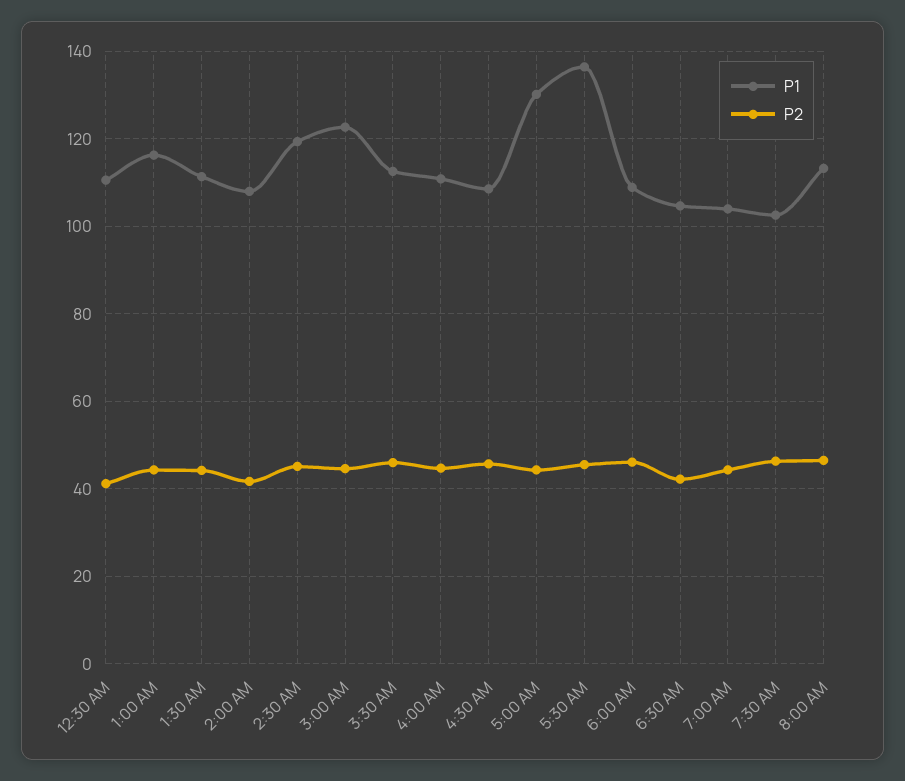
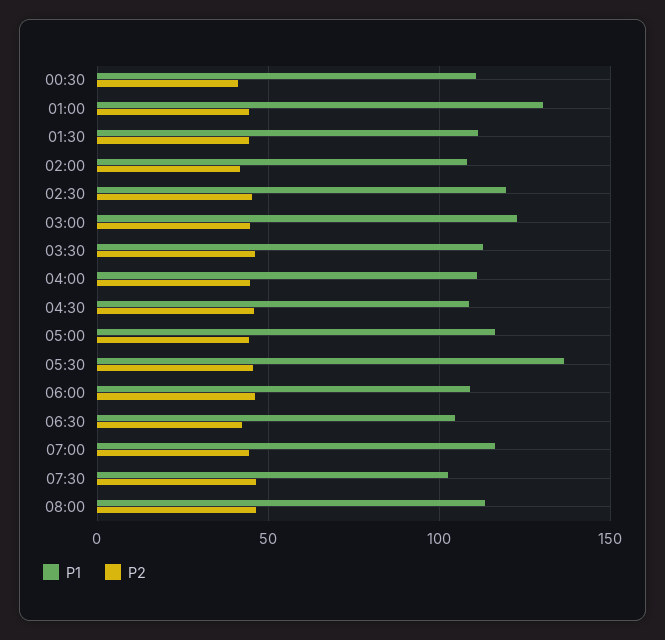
  {
    "P1": {
      "12:30 AM": 110,
-     "1:00 AM": 116,
+     "1:00 AM": 130,
      "1:30 AM": 112,
      "2:00 AM": 108,
      "2:30 AM": 120,
      "3:00 AM": 122,
      "3:30 AM": 112,
      "4:00 AM": 110,
      "4:30 AM": 108,
-     "5:00 AM": 130,
+     "5:00 AM": 115,
      "5:30 AM": 136,
      "6:00 AM": 108,
      "6:30 AM": 104,
-     "7:00 AM": 104,
+     "7:00 AM": 115,
      "7:30 AM": 102,
      "8:00 AM": 114
    },
    "P2": {
      "12:30 AM": 42,
      "1:00 AM": 44,
      "1:30 AM": 44,
      "2:00 AM": 42,
      "2:30 AM": 46,
      "3:00 AM": 44,
      "3:30 AM": 46,
      "4:00 AM": 44,
      "4:30 AM": 46,
      "5:00 AM": 44,
      "5:30 AM": 46,
      "6:00 AM": 46,
      "6:30 AM": 42,
      "7:00 AM": 44,
      "7:30 AM": 46,
      "8:00 AM": 46
    }
  }

